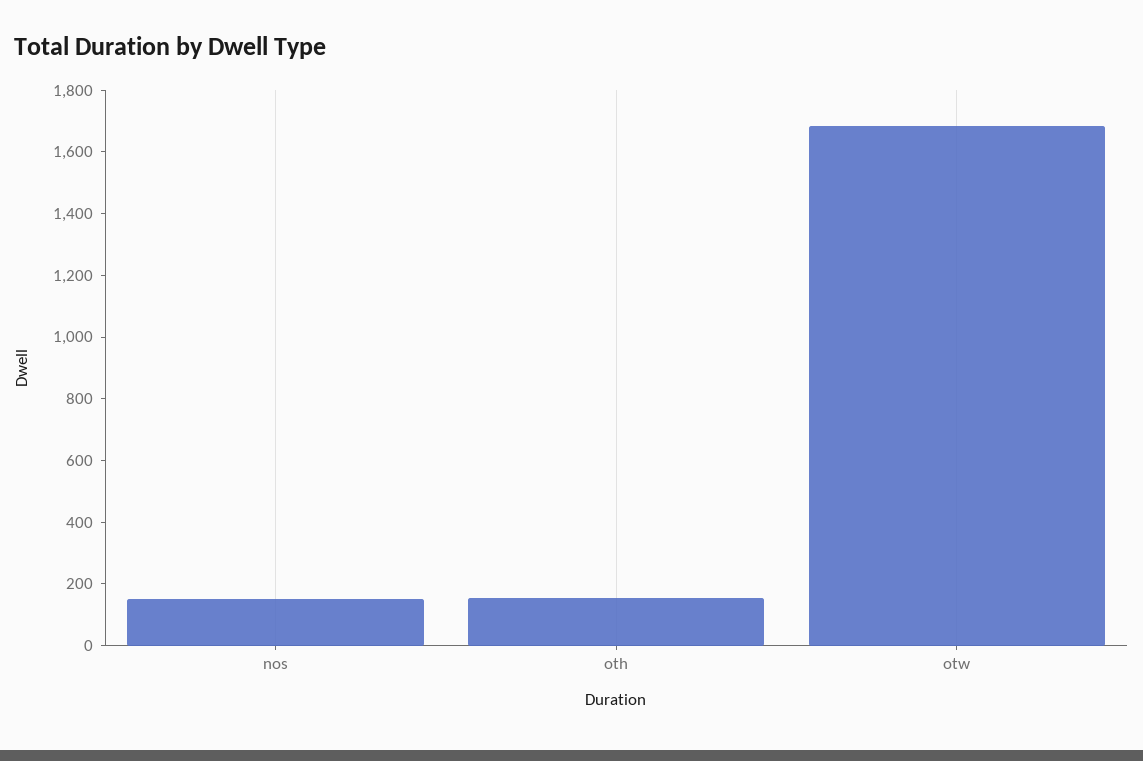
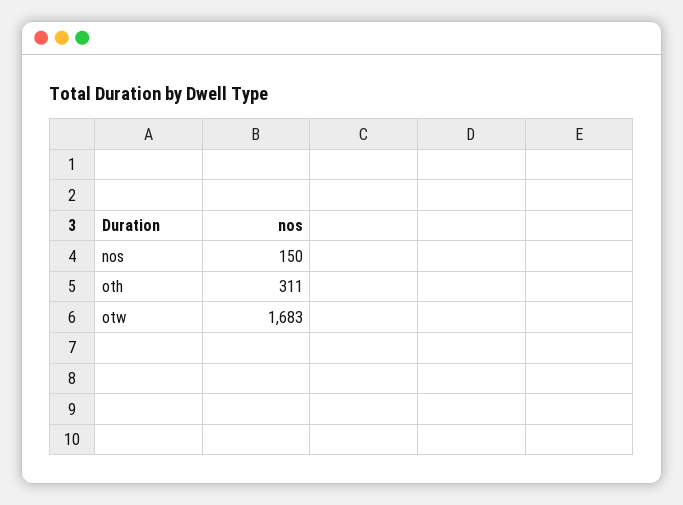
  {
    "nos": 150,
-   "oth": 150,
+   "oth": 311,
    "otw": 1683
  }

